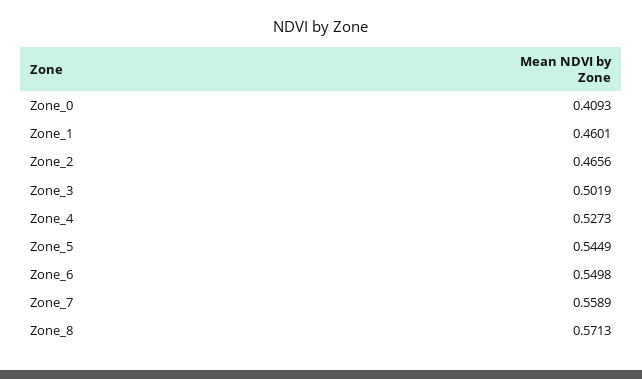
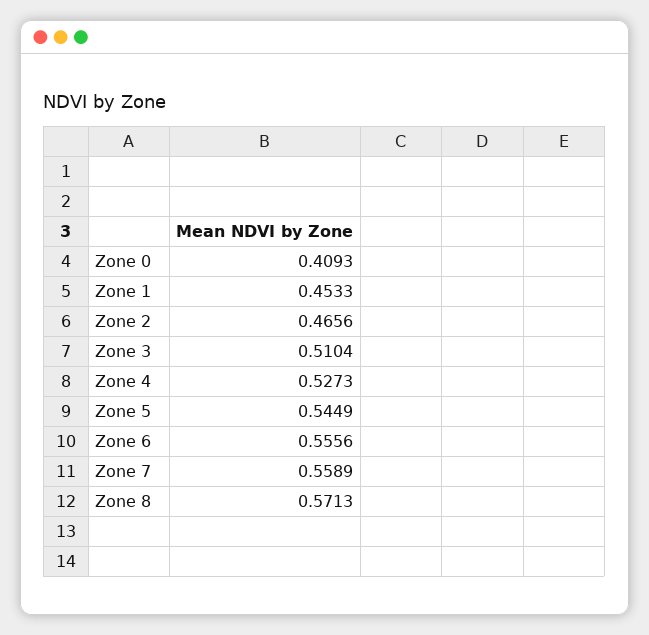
  {
    "Zone_0": 0.4093,
-   "Zone_1": 0.4601,
+   "Zone_1": 0.4533,
    "Zone_2": 0.4656,
-   "Zone_3": 0.5019,
+   "Zone_3": 0.5104,
    "Zone_4": 0.5273,
    "Zone_5": 0.5449,
-   "Zone_6": 0.5498,
+   "Zone_6": 0.5556,
    "Zone_7": 0.5589,
    "Zone_8": 0.5713
  }

